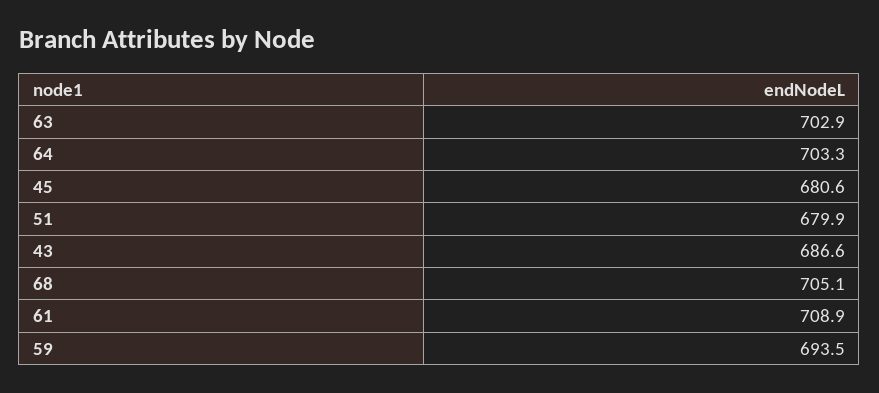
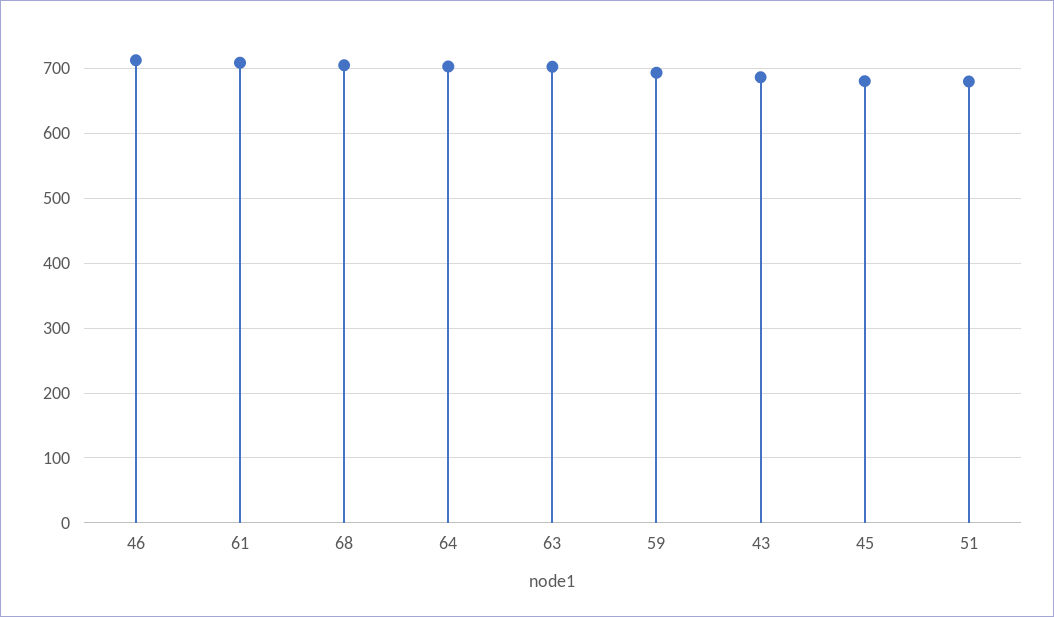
  {
    "63": 702.9,
    "64": 703.3,
    "45": 680.6,
    "51": 679.9,
    "43": 686.6,
    "68": 705.1,
    "61": 708.9,
-   "59": 693.5
+   "59": 693.5,
+   "46": 710
  }

